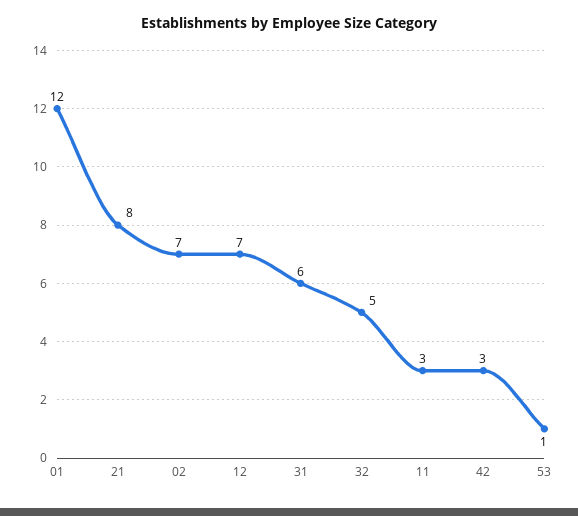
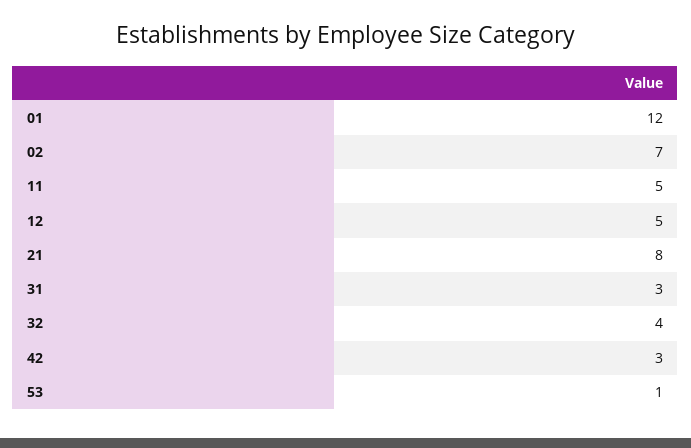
  {
    "01": 12,
    "21": 8,
    "02": 7,
-   "12": 7,
+   "12": 5,
-   "31": 6,
+   "31": 3,
-   "32": 5,
+   "32": 4,
-   "11": 3,
+   "11": 5,
    "42": 3,
    "53": 1
  }

